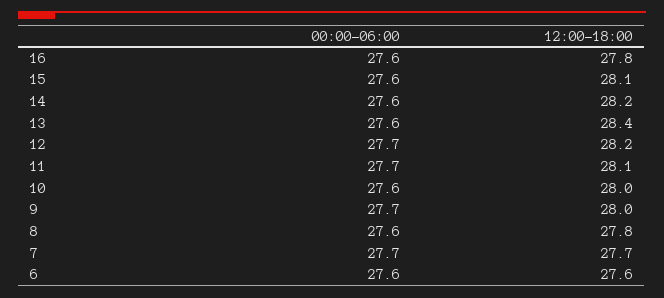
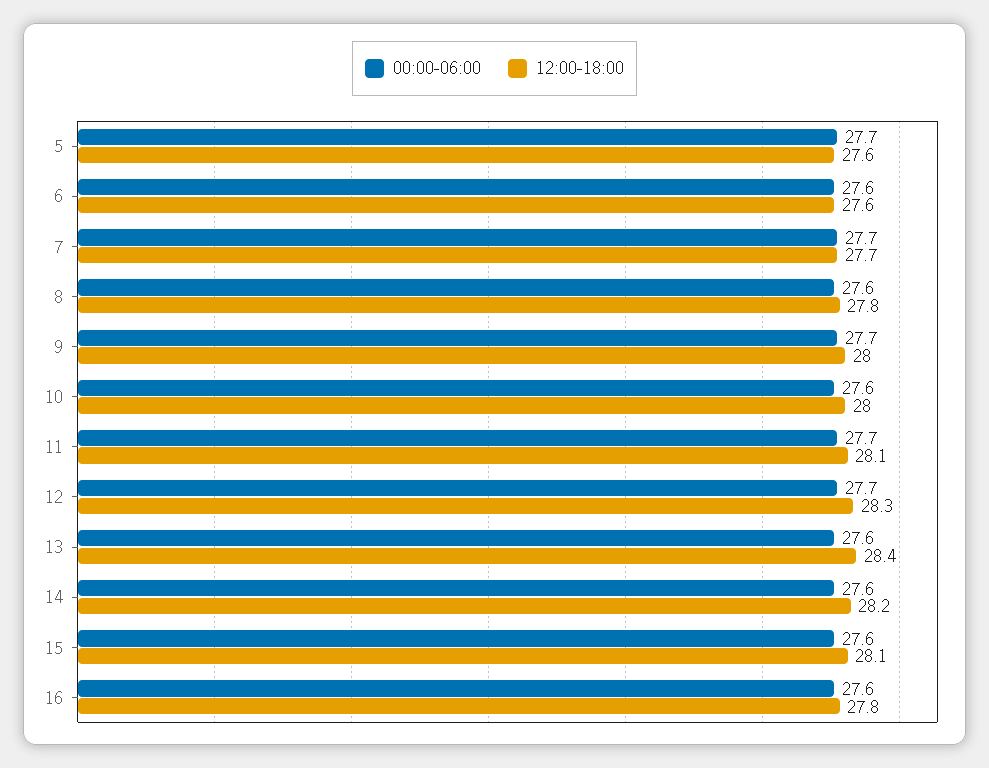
  {
    "00:00-06:00": {
      "16": 27.6,
      "15": 27.6,
      "14": 27.6,
      "13": 27.6,
      "12": 27.7,
      "11": 27.7,
      "10": 27.6,
      "9": 27.7,
      "8": 27.6,
      "7": 27.7,
-     "6": 27.6
+     "6": 27.6,
+     "5": 27.7
    },
    "12:00-18:00": {
      "16": 27.8,
      "15": 28.1,
      "14": 28.2,
      "13": 28.4,
-     "12": 28.2,
+     "12": 28.3,
      "11": 28.1,
      "10": 28,
      "9": 28,
      "8": 27.8,
      "7": 27.7,
-     "6": 27.6
+     "6": 27.6,
+     "5": 27.6
    }
  }

